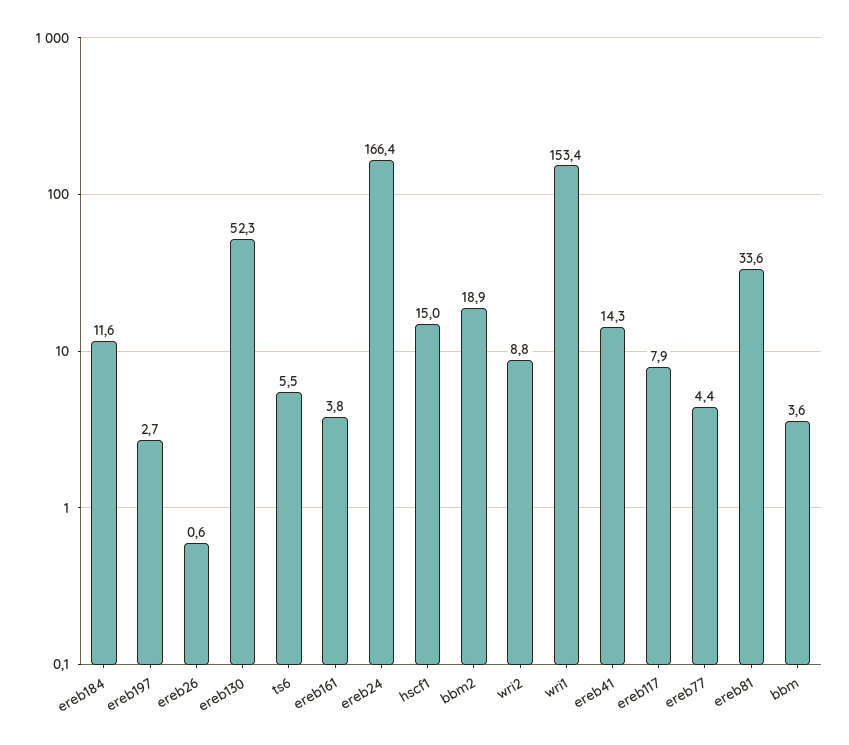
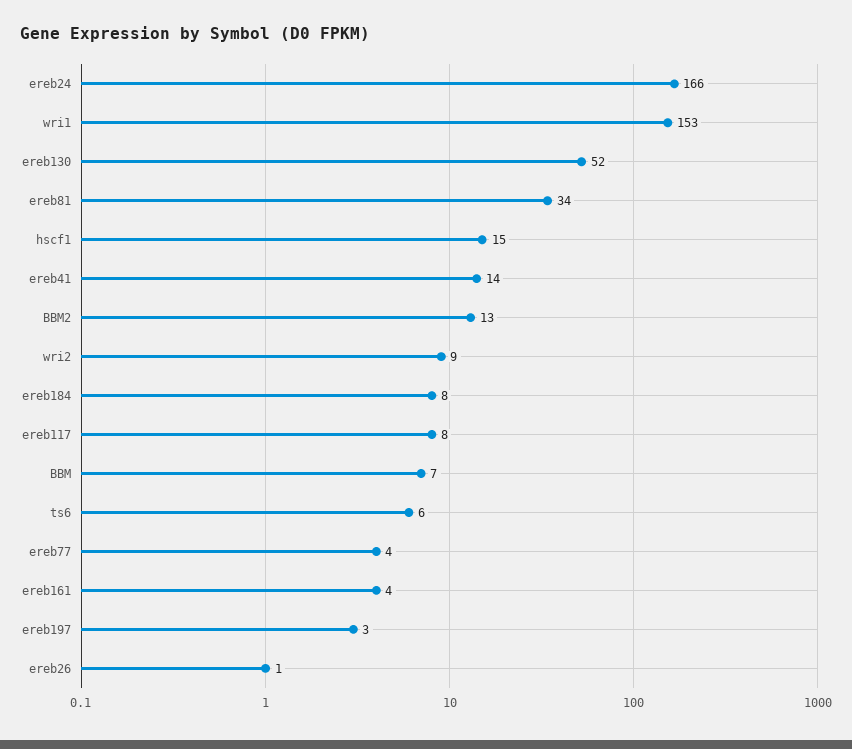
  {
-   "ereb184": 11.6,
+   "ereb184": 8,
    "ereb197": 2.7,
    "ereb26": 0.6,
    "ereb130": 52.3,
    "ts6": 5.5,
    "ereb161": 3.8,
    "ereb24": 166.4,
    "hscf1": 15,
-   "bbm2": 18.9,
+   "bbm2": 13,
    "wri2": 8.8,
    "wri1": 153.4,
    "ereb41": 14.3,
    "ereb117": 7.9,
    "ereb77": 4.4,
    "ereb81": 33.6,
-   "bbm": 3.6
+   "bbm": 7
  }

